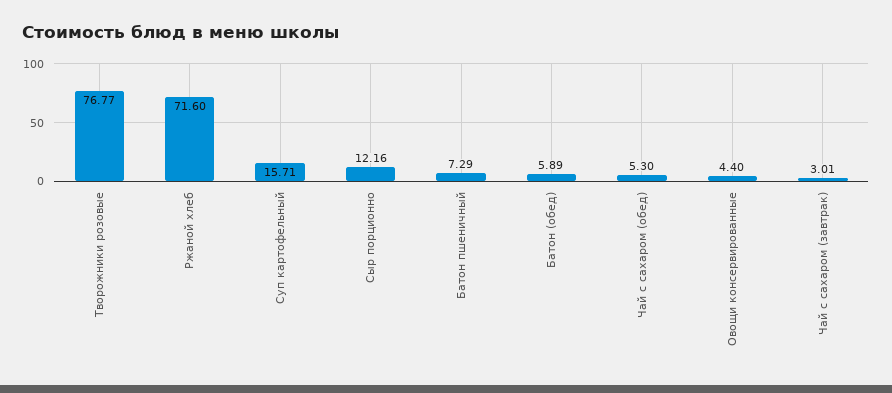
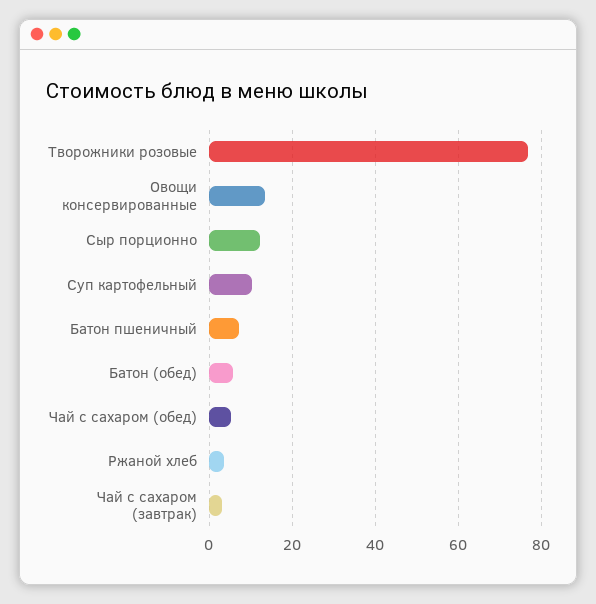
  {
    "Творожники розовые": 76.77,
-   "Ржаной хлеб": 71.6,
+   "Ржаной хлеб": 4,
-   "Суп картофельный": 15.71,
+   "Суп картофельный": 10,
    "Сыр порционно": 12.16,
    "Батон пшеничный": 7.29,
    "Батон (обед)": 5.89,
    "Чай с сахаром (обед)": 5.3,
-   "Овощи консервированные": 4.4,
+   "Овощи консервированные": 14,
    "Чай с сахаром (завтрак)": 3.01
  }

